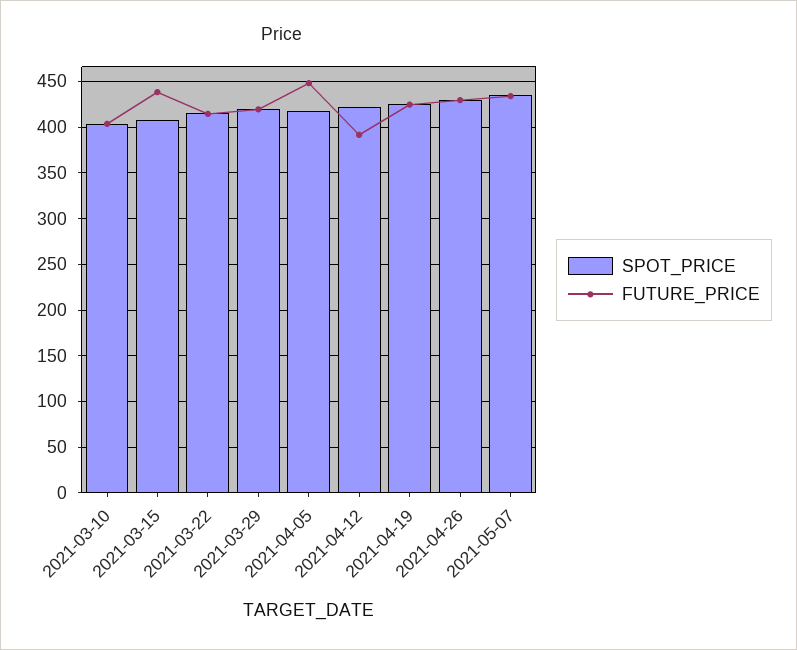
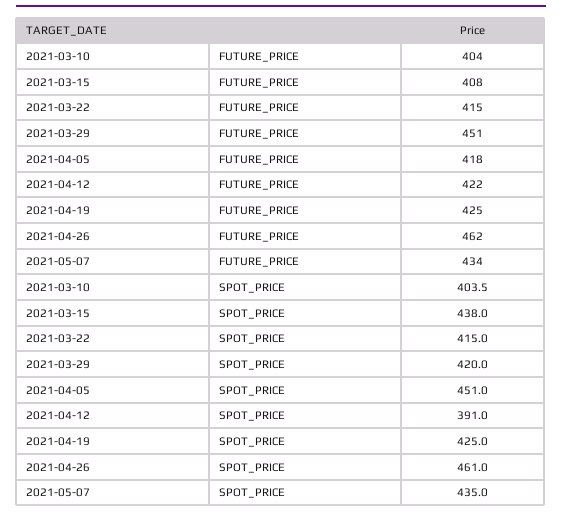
  {
    "SPOT_PRICE": {
      "2021-03-10": 403.5,
-     "2021-03-15": 410,
+     "2021-03-15": 438,
      "2021-03-22": 415,
      "2021-03-29": 420,
-     "2021-04-05": 420,
+     "2021-04-05": 451,
-     "2021-04-12": 420,
+     "2021-04-12": 391,
      "2021-04-19": 425,
-     "2021-04-26": 430,
+     "2021-04-26": 461,
      "2021-05-07": 435
    },
    "FUTURE_PRICE": {
      "2021-03-10": 404,
-     "2021-03-15": 440,
+     "2021-03-15": 408,
      "2021-03-22": 415,
-     "2021-03-29": 420,
+     "2021-03-29": 451,
-     "2021-04-05": 450,
+     "2021-04-05": 418,
-     "2021-04-12": 390,
+     "2021-04-12": 422,
      "2021-04-19": 425,
-     "2021-04-26": 430,
+     "2021-04-26": 462,
      "2021-05-07": 434
    }
  }

